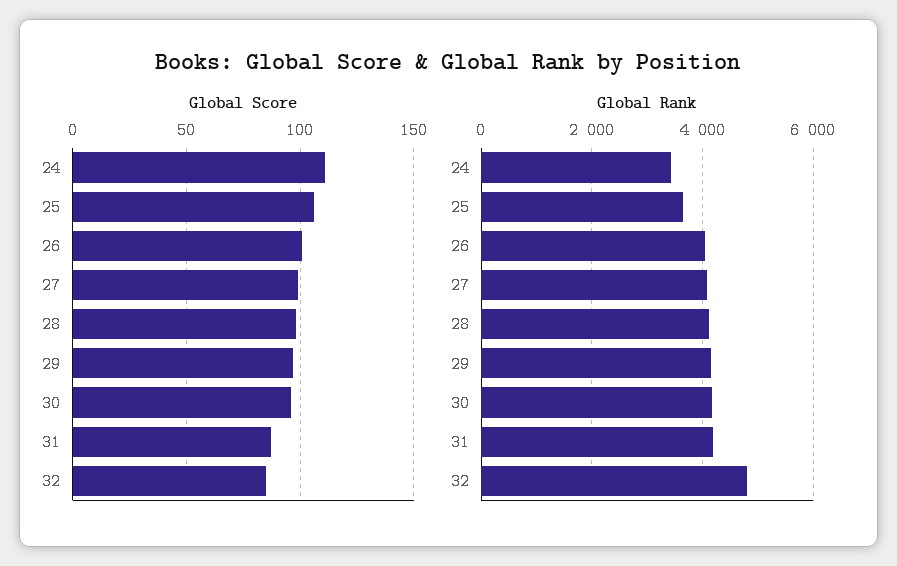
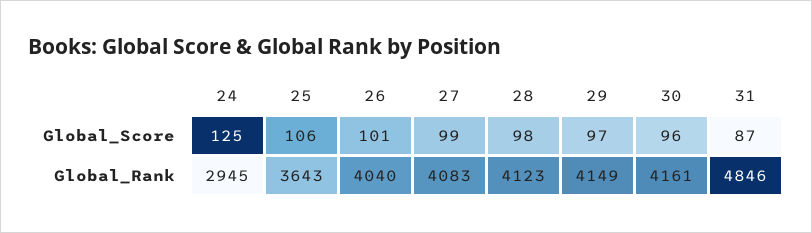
  {
    "Global Score": {
-     "24": 110,
+     "24": 125,
      "25": 106,
      "26": 101,
      "27": 99,
      "28": 98,
      "29": 97,
      "30": 96,
-     "31": 87,
+     "31": 87
-     "32": 85
    },
    "Global Rank": {
-     "24": 3400,
+     "24": 2945,
      "25": 3643,
      "26": 4040,
      "27": 4083,
      "28": 4123,
      "29": 4149,
      "30": 4161,
-     "31": 4200,
+     "31": 4846
-     "32": 4800
    }
  }

